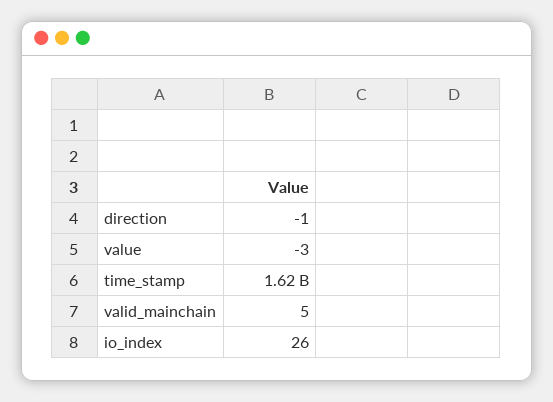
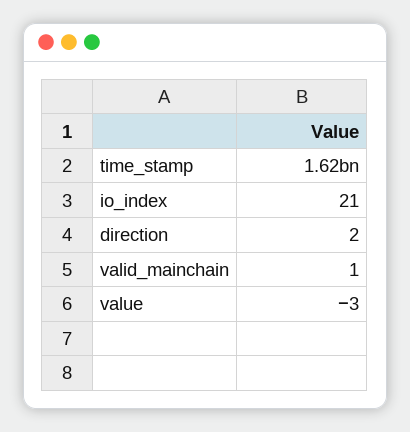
  {
-   "direction": -1,
+   "direction": 2,
    "value": -3,
    "time_stamp": 1620000000,
-   "valid_mainchain": 5,
+   "valid_mainchain": 1,
-   "io_index": 26
+   "io_index": 21
  }

